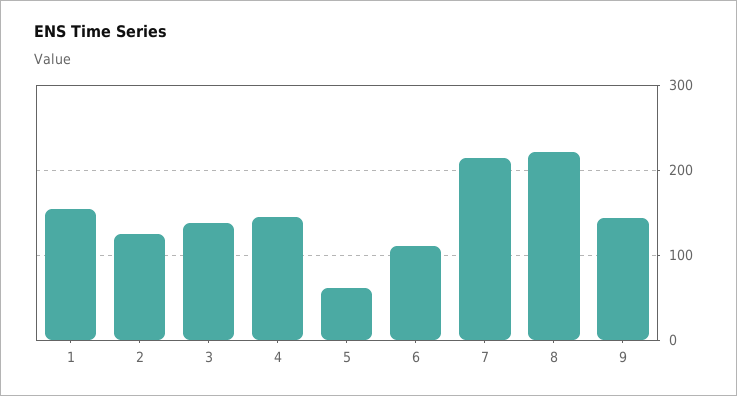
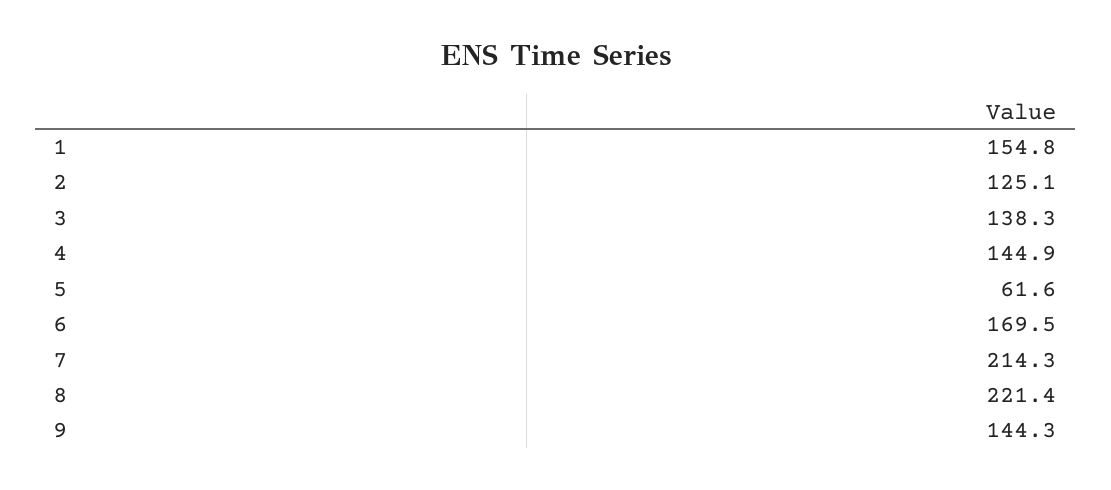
  {
    "1": 154.8,
    "2": 125.1,
    "3": 138.3,
    "4": 144.9,
    "5": 61.6,
-   "6": 110,
+   "6": 169.5,
    "7": 214.3,
    "8": 221.4,
    "9": 144.3
  }

